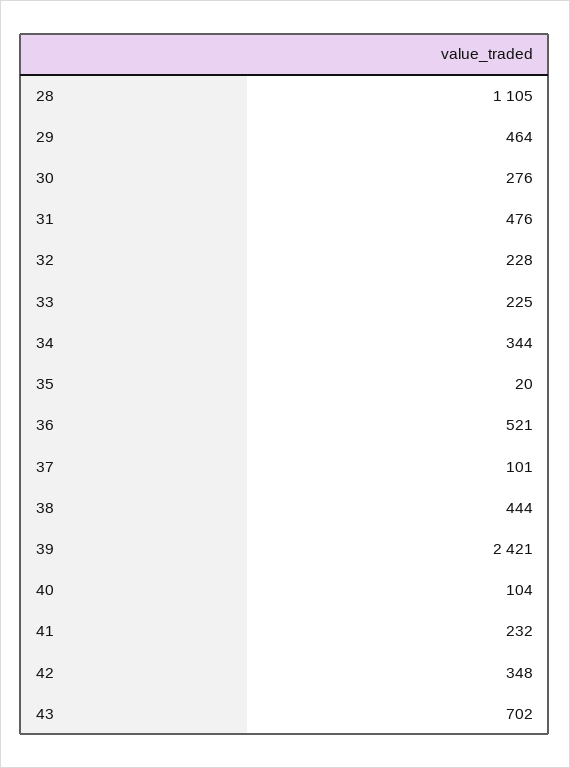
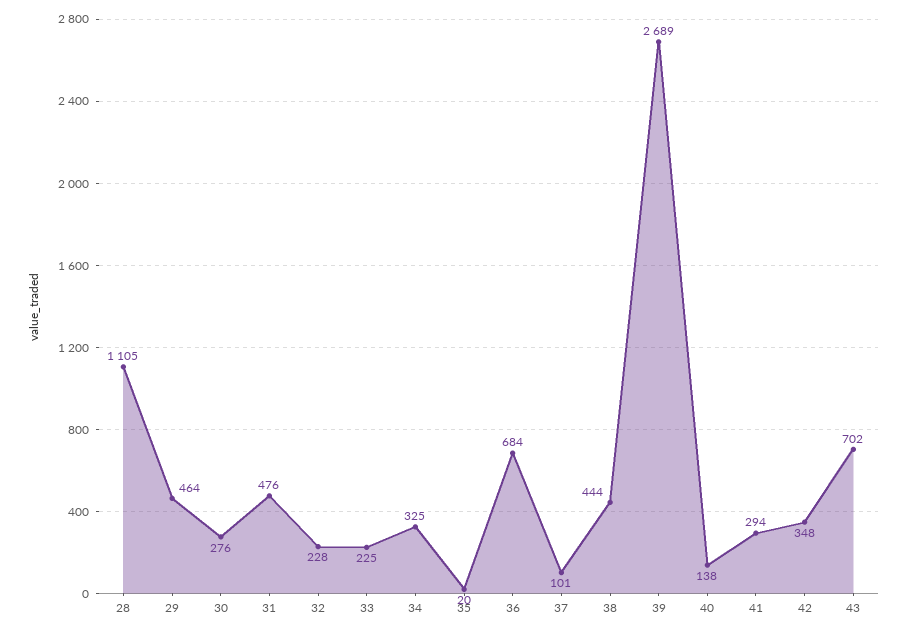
  {
    "28": 1105,
    "29": 464,
    "30": 276,
    "31": 476,
    "32": 228,
    "33": 225,
-   "34": 344,
+   "34": 325,
    "35": 20,
-   "36": 521,
+   "36": 684,
    "37": 101,
    "38": 444,
-   "39": 2421,
+   "39": 2689,
-   "40": 104,
+   "40": 138,
-   "41": 232,
+   "41": 294,
    "42": 348,
    "43": 702
  }

